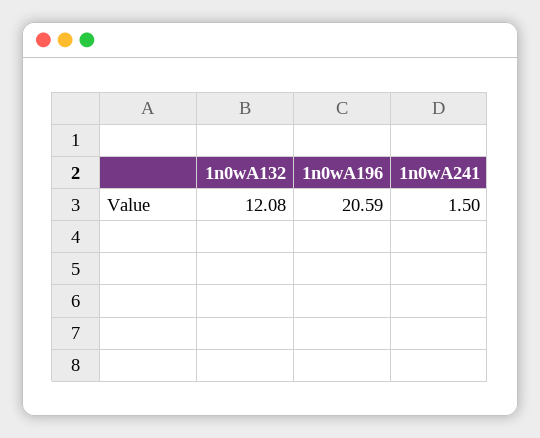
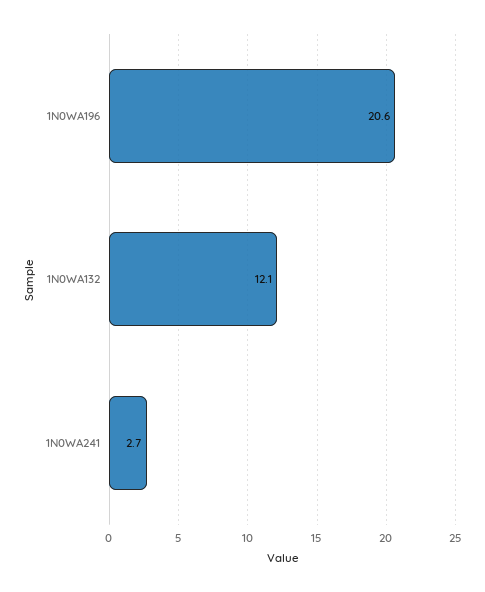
  {
    "1n0wA132": 12.08,
    "1n0wA196": 20.59,
-   "1n0wA241": 1.5
+   "1n0wA241": 2.7
  }

